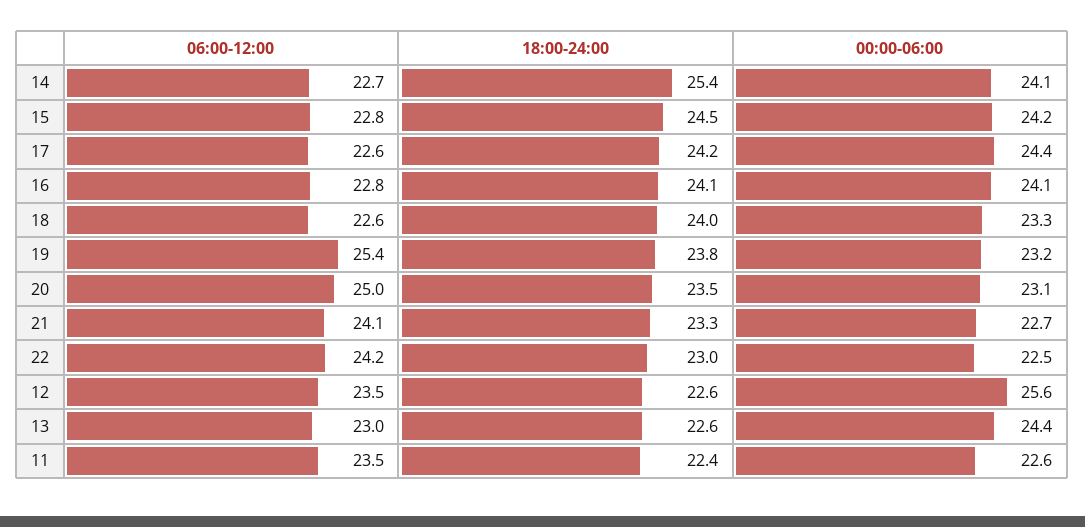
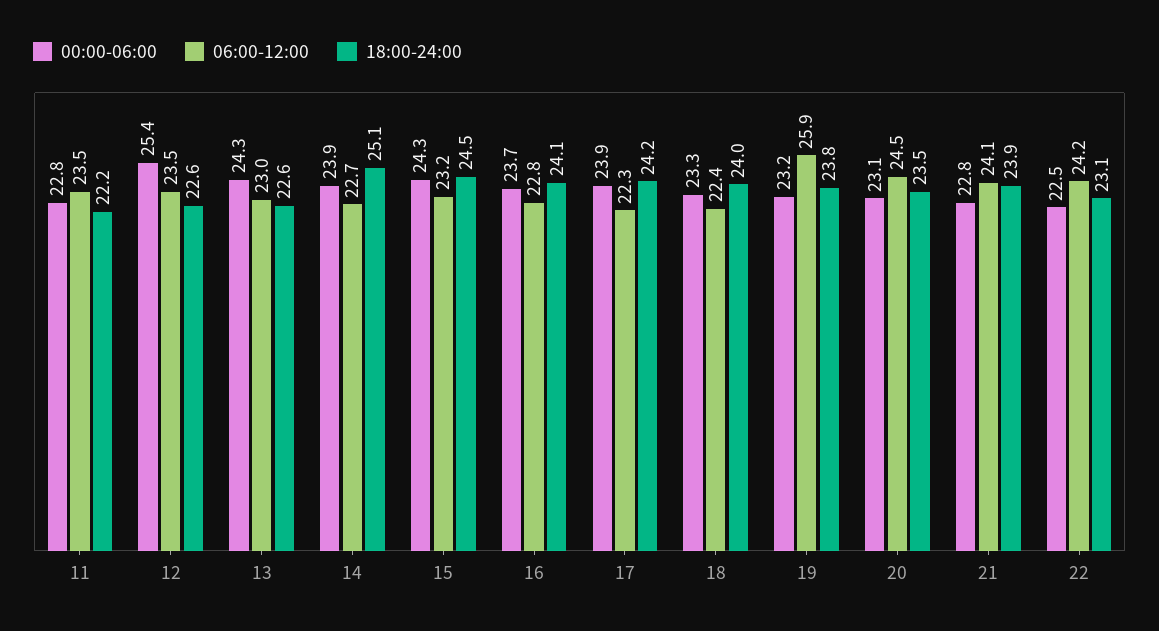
  {
    "06:00-12:00": {
      "14": 22.7,
-     "15": 22.8,
+     "15": 23.2,
-     "17": 22.6,
+     "17": 22.3,
      "16": 22.8,
-     "18": 22.6,
+     "18": 22.4,
-     "19": 25.4,
+     "19": 25.9,
-     "20": 25,
+     "20": 24.5,
      "21": 24.1,
      "22": 24.2,
      "12": 23.5,
      "13": 23,
      "11": 23.5
    },
    "18:00-24:00": {
-     "14": 25.4,
+     "14": 25.1,
      "15": 24.5,
      "17": 24.2,
      "16": 24.1,
      "18": 24,
      "19": 23.8,
      "20": 23.5,
-     "21": 23.3,
+     "21": 23.9,
-     "22": 23,
+     "22": 23.1,
      "12": 22.6,
      "13": 22.6,
-     "11": 22.4
+     "11": 22.2
    },
    "00:00-06:00": {
-     "14": 24.1,
+     "14": 23.9,
-     "15": 24.2,
+     "15": 24.3,
-     "17": 24.4,
+     "17": 23.9,
-     "16": 24.1,
+     "16": 23.7,
      "18": 23.3,
      "19": 23.2,
      "20": 23.1,
-     "21": 22.7,
+     "21": 22.8,
      "22": 22.5,
-     "12": 25.6,
+     "12": 25.4,
-     "13": 24.4,
+     "13": 24.3,
-     "11": 22.6
+     "11": 22.8
    }
  }

